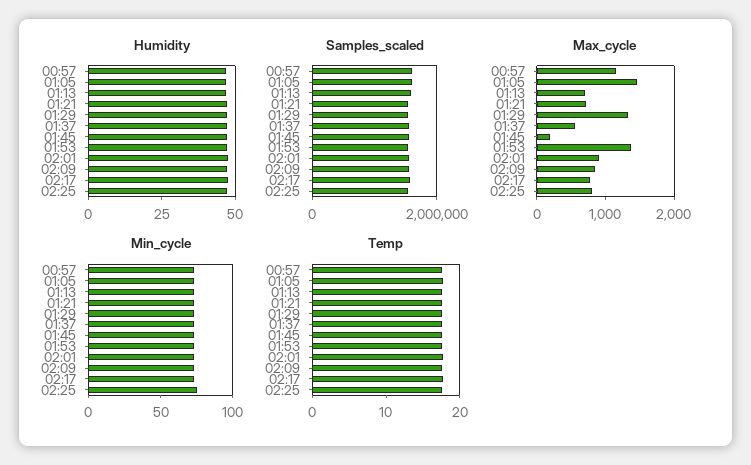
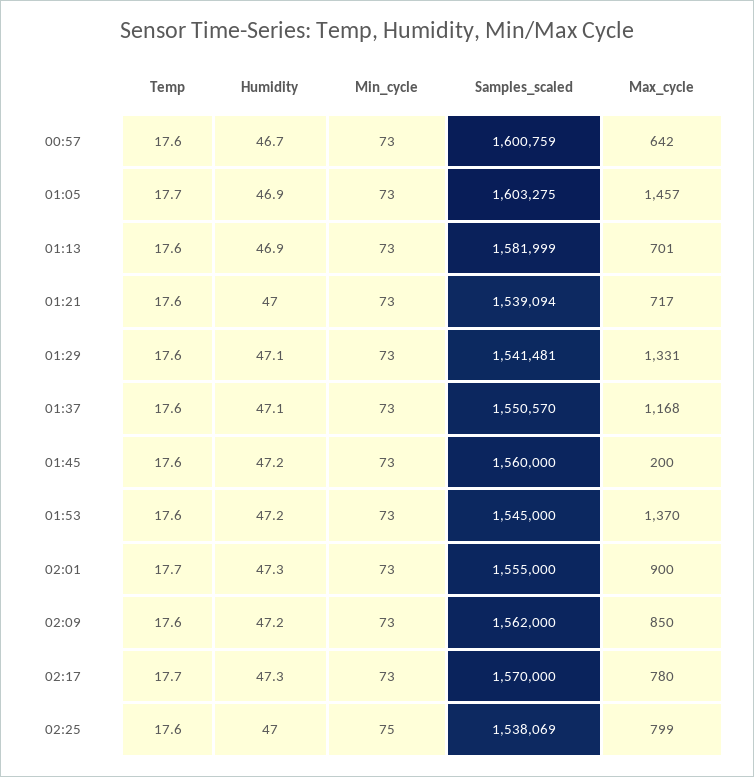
  {
    "Humidity": {
      "00:57": 46.7,
      "01:05": 46.9,
      "01:13": 46.9,
      "01:21": 47,
      "01:29": 47.1,
      "01:37": 47.1,
      "01:45": 47.2,
      "01:53": 47.2,
      "02:01": 47.3,
      "02:09": 47.2,
      "02:17": 47.3,
      "02:25": 47
    },
    "Samples_scaled": {
      "00:57": 1600759,
      "01:05": 1603275,
      "01:13": 1581999,
      "01:21": 1539094,
      "01:29": 1541481,
      "01:37": 1550570,
      "01:45": 1560000,
      "01:53": 1545000,
      "02:01": 1555000,
      "02:09": 1562000,
      "02:17": 1570000,
      "02:25": 1538069
    },
    "Max_cycle": {
-     "00:57": 1200,
+     "00:57": 642,
      "01:05": 1457,
      "01:13": 701,
      "01:21": 717,
      "01:29": 1331,
-     "01:37": 600,
+     "01:37": 1168,
      "01:45": 200,
      "01:53": 1370,
      "02:01": 900,
      "02:09": 850,
      "02:17": 780,
      "02:25": 799
    },
    "Min_cycle": {
      "00:57": 73,
      "01:05": 73,
      "01:13": 73,
      "01:21": 73,
      "01:29": 73,
      "01:37": 73,
      "01:45": 73,
      "01:53": 73,
      "02:01": 73,
      "02:09": 73,
      "02:17": 73,
      "02:25": 75
    },
    "Temp": {
      "00:57": 17.6,
      "01:05": 17.7,
      "01:13": 17.6,
      "01:21": 17.6,
      "01:29": 17.6,
      "01:37": 17.6,
      "01:45": 17.6,
      "01:53": 17.6,
      "02:01": 17.7,
      "02:09": 17.6,
      "02:17": 17.7,
      "02:25": 17.6
    }
  }

